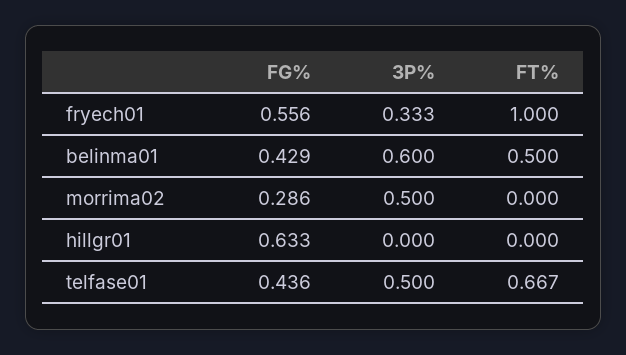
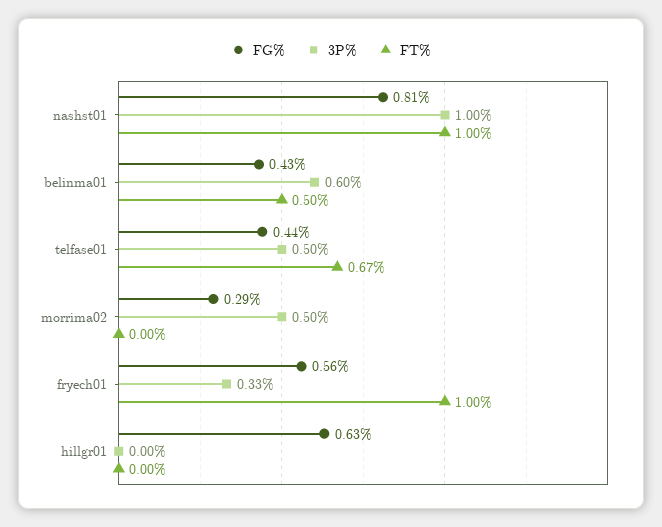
  {
    "FG%": {
      "fryech01": 0.556,
      "belinma01": 0.429,
      "morrima02": 0.286,
      "hillgr01": 0.633,
-     "telfase01": 0.436
+     "telfase01": 0.436,
+     "nashst01": 0.81
    },
    "3P%": {
      "fryech01": 0.333,
      "belinma01": 0.6,
      "morrima02": 0.5,
      "hillgr01": 0,
-     "telfase01": 0.5
+     "telfase01": 0.5,
+     "nashst01": 1
    },
    "FT%": {
      "fryech01": 1,
      "belinma01": 0.5,
      "morrima02": 0,
      "hillgr01": 0,
-     "telfase01": 0.667
+     "telfase01": 0.667,
+     "nashst01": 1
    }
  }

